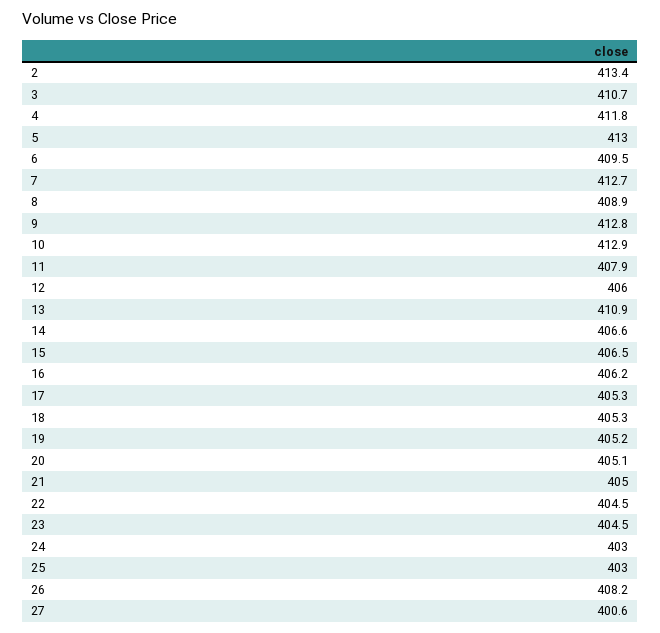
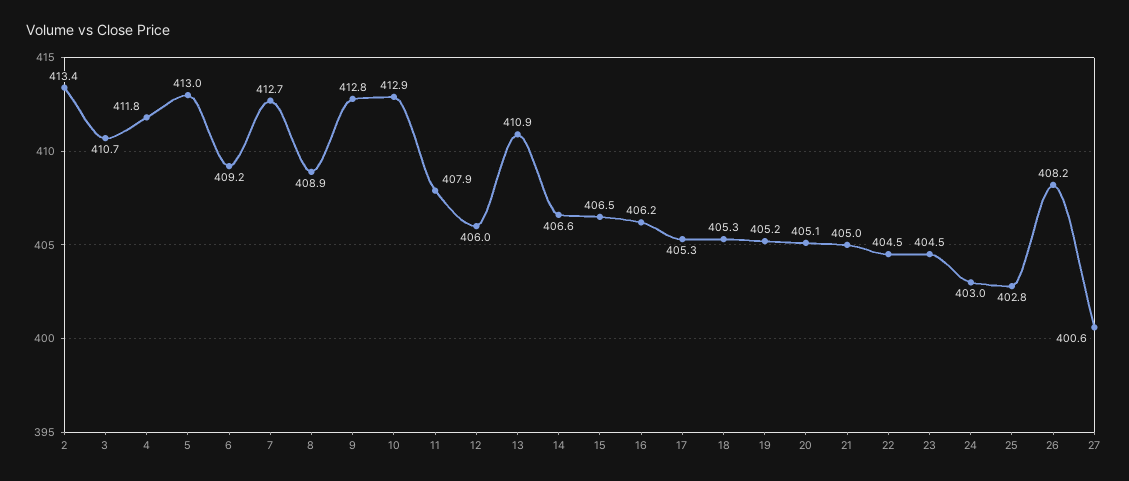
  {
    "2": 413.4,
    "3": 410.7,
    "4": 411.8,
    "5": 413,
-   "6": 409.5,
+   "6": 409.2,
    "7": 412.7,
    "8": 408.9,
    "9": 412.8,
    "10": 412.9,
    "11": 407.9,
    "12": 406,
    "13": 410.9,
    "14": 406.6,
    "15": 406.5,
    "16": 406.2,
    "17": 405.3,
    "18": 405.3,
    "19": 405.2,
    "20": 405.1,
    "21": 405,
    "22": 404.5,
    "23": 404.5,
    "24": 403,
-   "25": 403,
+   "25": 402.8,
    "26": 408.2,
    "27": 400.6
  }

